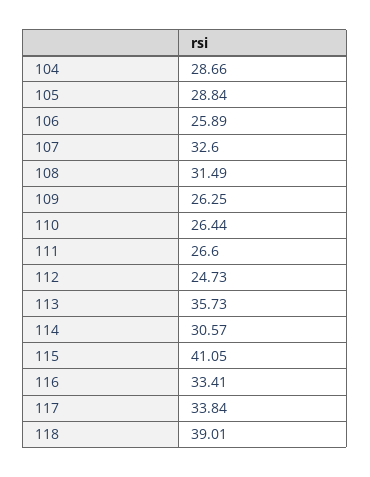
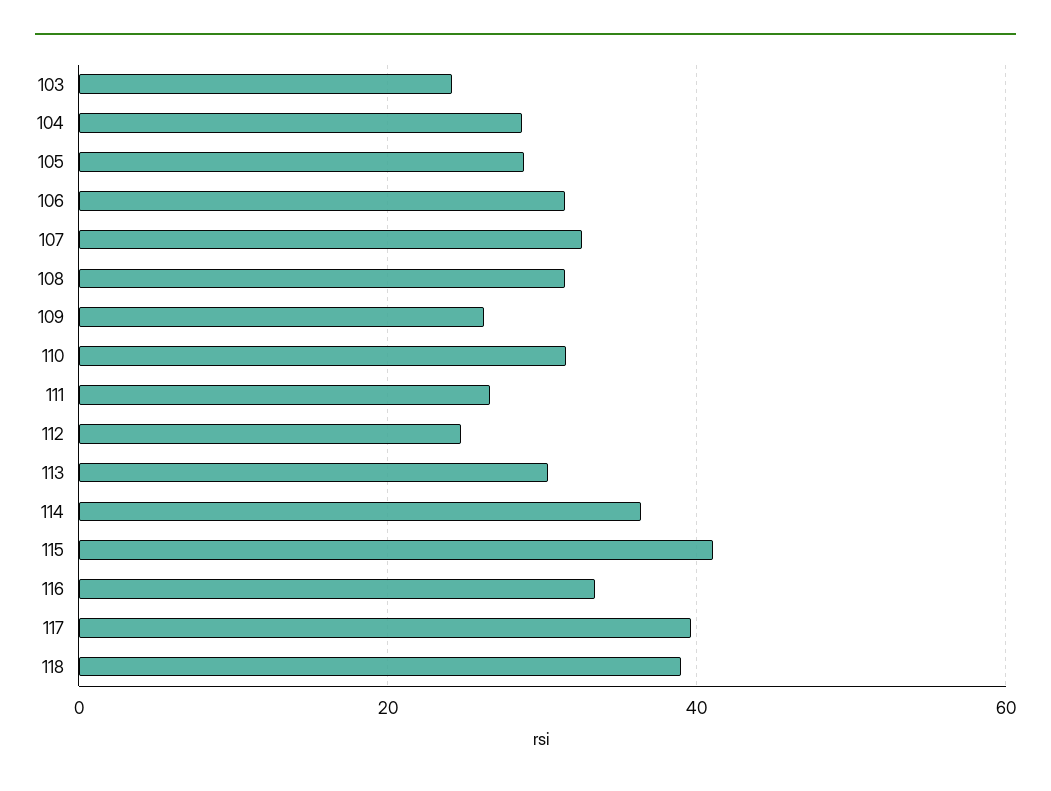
  {
    "104": 28.66,
    "105": 28.84,
-   "106": 25.89,
+   "106": 32,
    "107": 32.6,
    "108": 31.49,
    "109": 26.25,
-   "110": 26.44,
+   "110": 32,
    "111": 26.6,
    "112": 24.73,
-   "113": 35.73,
+   "113": 30,
-   "114": 30.57,
+   "114": 36,
    "115": 41.05,
    "116": 33.41,
-   "117": 33.84,
+   "117": 40,
-   "118": 39.01
+   "118": 39.01,
+   "103": 24
  }

